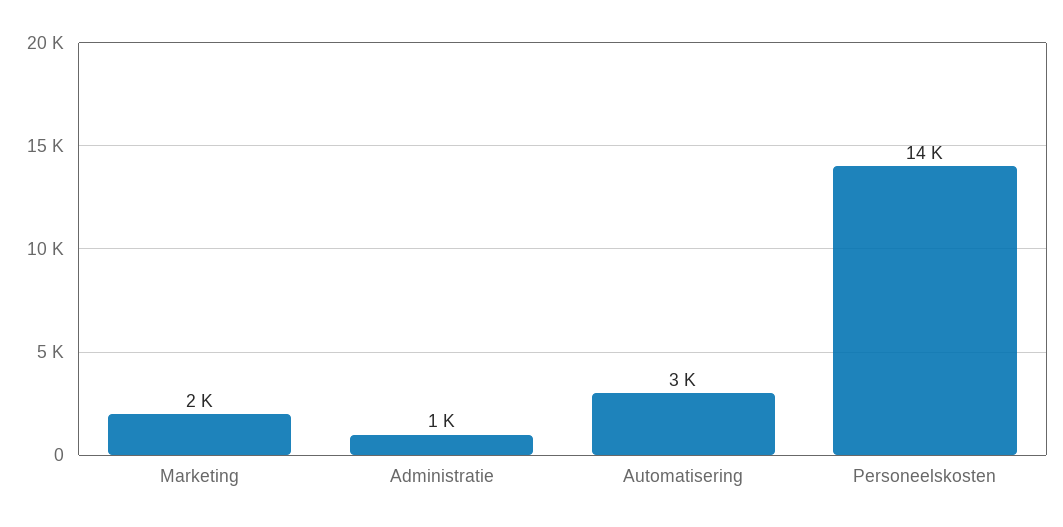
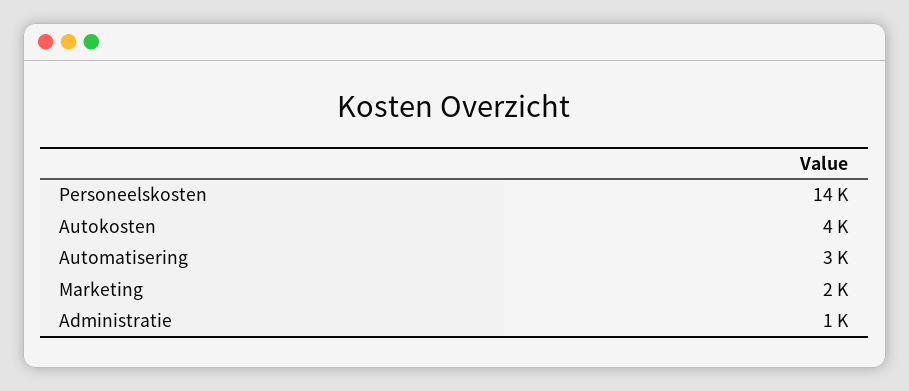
  {
    "Marketing": 2000,
    "Administratie": 1000,
    "Automatisering": 3000,
-   "Personeelskosten": 14000
+   "Personeelskosten": 14000,
+   "Autokosten": 4000
  }

